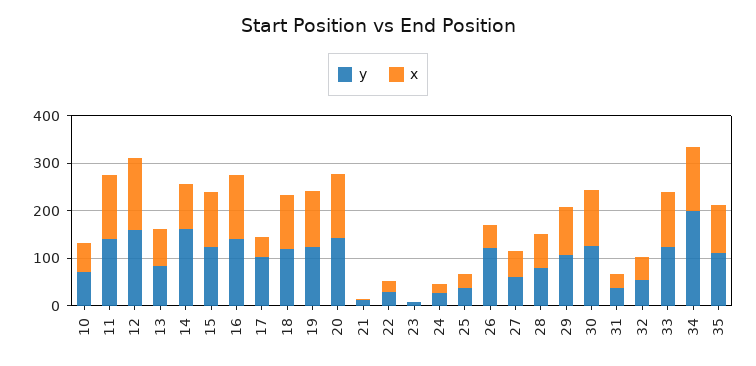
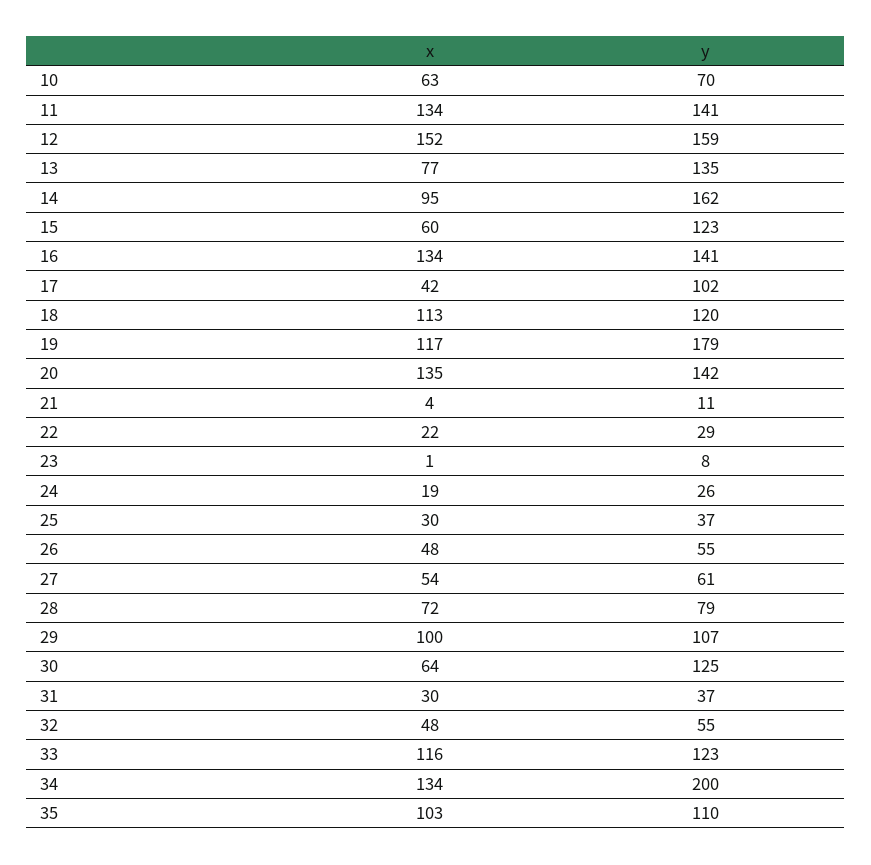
  {
    "y": {
      "10": 70,
      "11": 141,
      "12": 159,
-     "13": 80,
+     "13": 135,
      "14": 162,
      "15": 123,
      "16": 141,
      "17": 102,
      "18": 120,
-     "19": 120,
+     "19": 179,
      "20": 142,
      "21": 11,
      "22": 29,
      "23": 8,
      "24": 26,
      "25": 37,
-     "26": 120,
+     "26": 55,
      "27": 61,
      "28": 79,
      "29": 107,
      "30": 125,
      "31": 37,
      "32": 55,
      "33": 123,
      "34": 200,
      "35": 110
    },
    "x": {
      "10": 63,
      "11": 134,
      "12": 152,
      "13": 77,
      "14": 95,
-     "15": 120,
+     "15": 60,
      "16": 134,
      "17": 42,
      "18": 113,
      "19": 117,
      "20": 135,
      "21": 4,
      "22": 22,
      "23": 1,
      "24": 19,
      "25": 30,
      "26": 48,
      "27": 54,
      "28": 72,
      "29": 100,
-     "30": 120,
+     "30": 64,
      "31": 30,
      "32": 48,
      "33": 116,
      "34": 134,
      "35": 103
    }
  }

